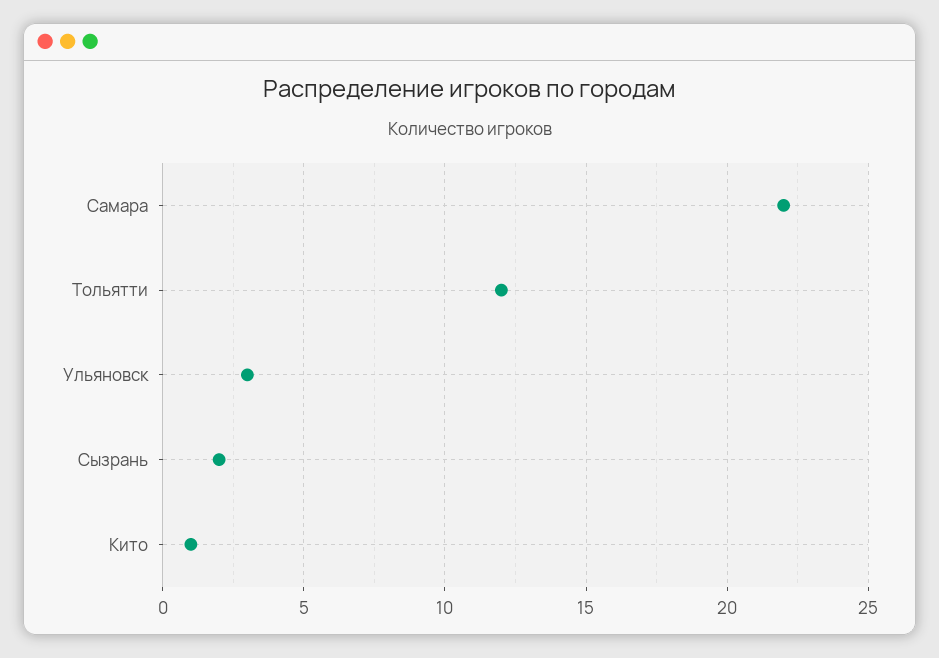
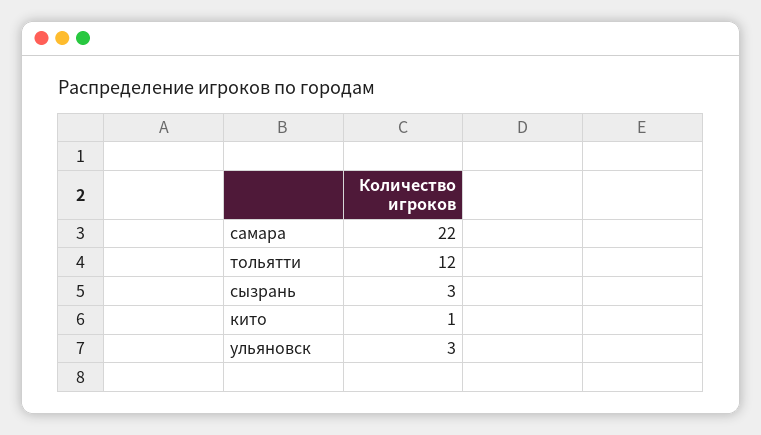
  {
    "Самара": 22,
    "Тольятти": 12,
    "Ульяновск": 3,
-   "Сызрань": 2,
+   "Сызрань": 3,
    "Кито": 1
  }

